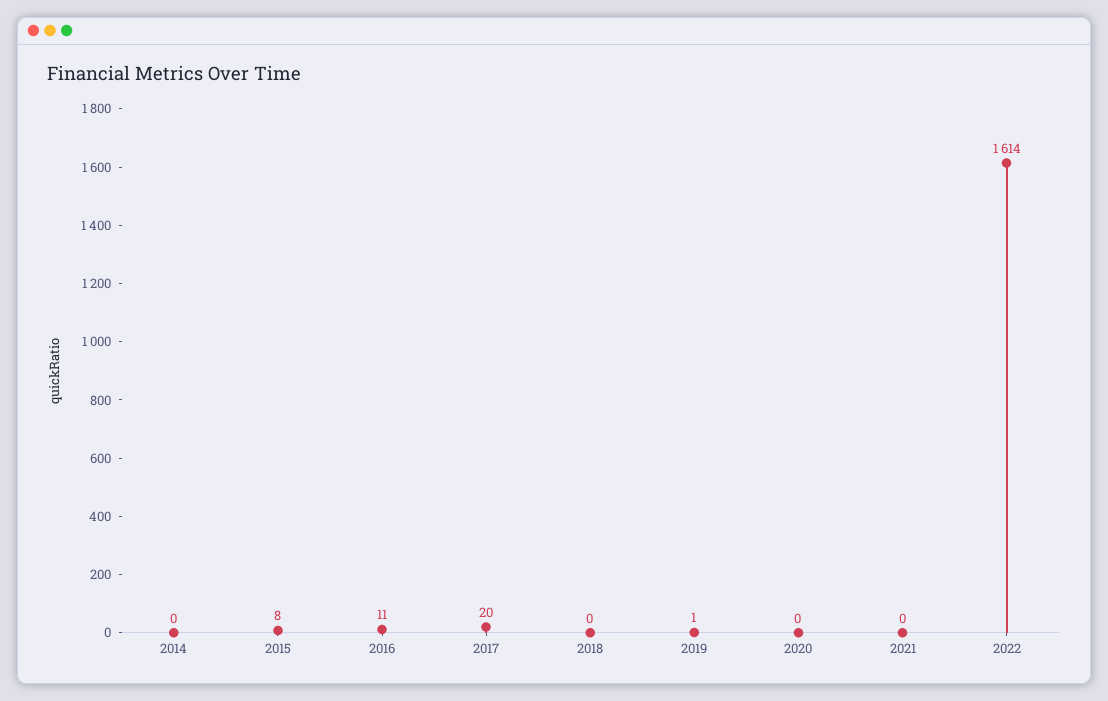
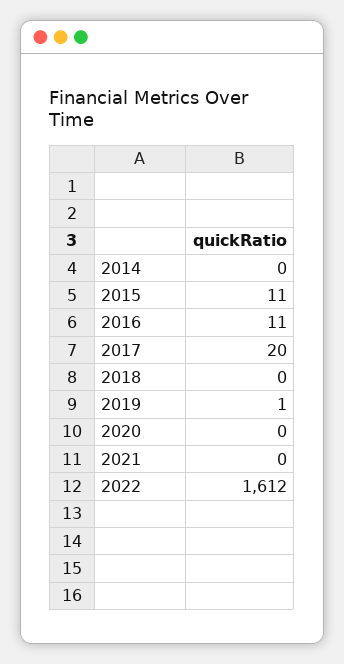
  {
    "2014": 0,
-   "2015": 8,
+   "2015": 11,
    "2016": 11,
    "2017": 20,
    "2018": 0,
    "2019": 1,
    "2020": 0,
    "2021": 0,
-   "2022": 1614
+   "2022": 1612
  }

